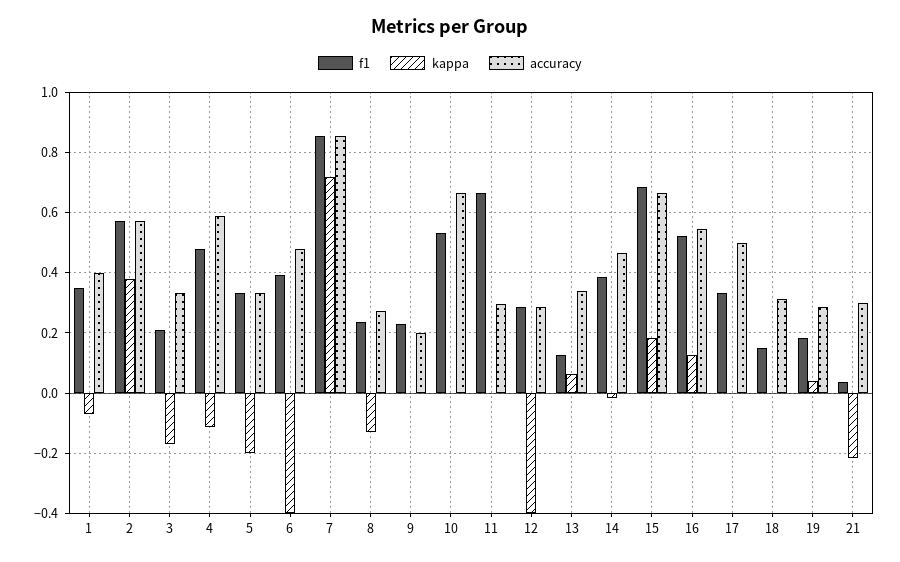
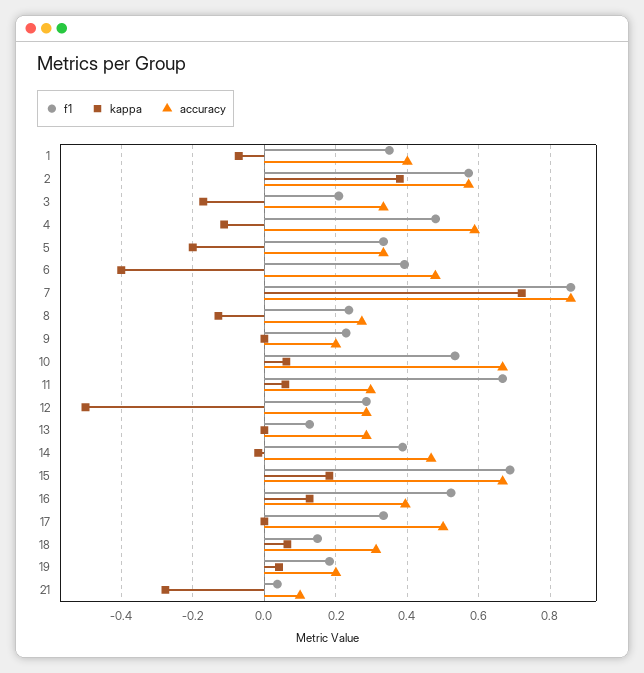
  {
    "f1": {
      "1": 0.36,
      "2": 0.58,
      "3": 0.2,
      "4": 0.48,
      "5": 0.34,
      "6": 0.4,
      "7": 0.86,
      "8": 0.24,
      "9": 0.22,
      "10": 0.54,
      "11": 0.66,
      "12": 0.28,
      "13": 0.12,
      "14": 0.38,
      "15": 0.68,
      "16": 0.52,
      "17": 0.34,
      "18": 0.14,
      "19": 0.18,
      "21": 0.04
    },
    "kappa": {
      "1": -0.08,
      "2": 0.38,
      "3": -0.18,
      "4": -0.12,
      "5": -0.2,
      "6": -0.4,
      "7": 0.72,
      "8": -0.12,
      "9": 0,
-     "10": 0,
+     "10": 0.06,
-     "11": 0,
+     "11": 0.06,
-     "12": -0.4,
+     "12": -0.5,
-     "13": 0.06,
+     "13": 0,
      "14": -0.02,
      "15": 0.18,
      "16": 0.12,
      "17": 0,
-     "18": 0,
+     "18": 0.06,
      "19": 0.04,
-     "21": -0.22
+     "21": -0.28
    },
    "accuracy": {
      "1": 0.4,
      "2": 0.58,
      "3": 0.34,
      "4": 0.58,
      "5": 0.34,
      "6": 0.48,
      "7": 0.86,
      "8": 0.28,
      "9": 0.2,
      "10": 0.66,
      "11": 0.3,
      "12": 0.28,
-     "13": 0.34,
+     "13": 0.28,
      "14": 0.46,
      "15": 0.66,
-     "16": 0.54,
+     "16": 0.4,
      "17": 0.5,
      "18": 0.32,
-     "19": 0.28,
+     "19": 0.2,
-     "21": 0.3
+     "21": 0.1
    }
  }

